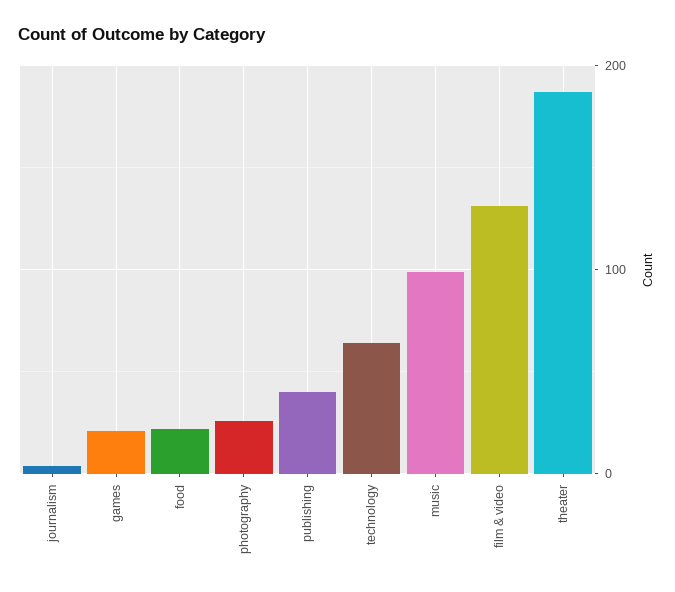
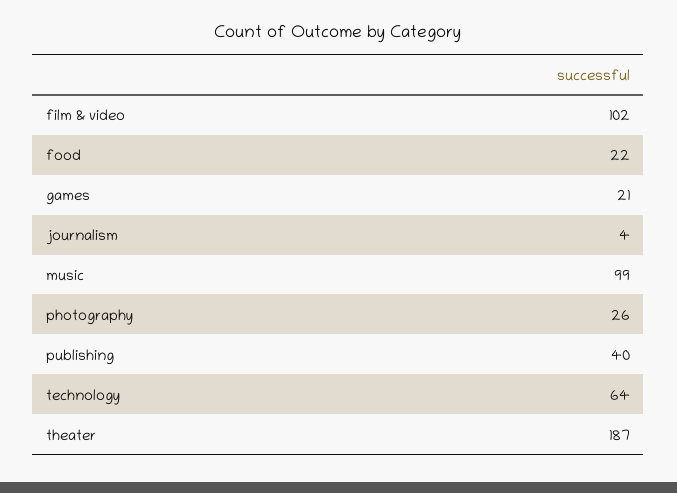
  {
    "journalism": 4,
    "games": 21,
    "food": 22,
    "photography": 26,
    "publishing": 40,
    "technology": 64,
    "music": 99,
-   "film & video": 130,
+   "film & video": 102,
    "theater": 187
  }

